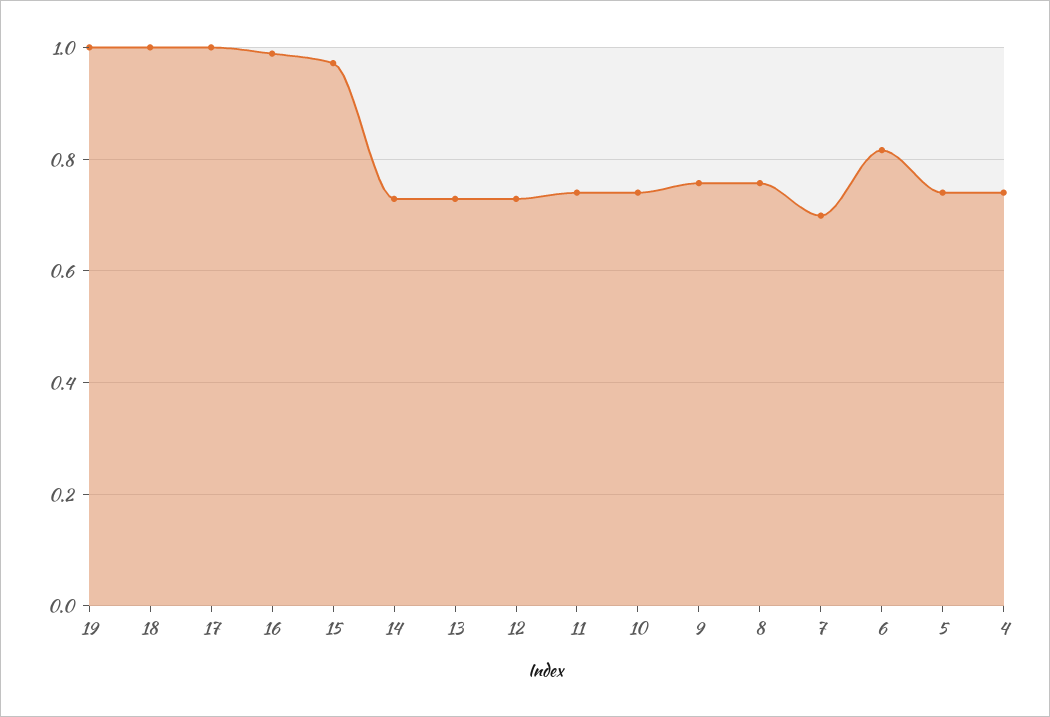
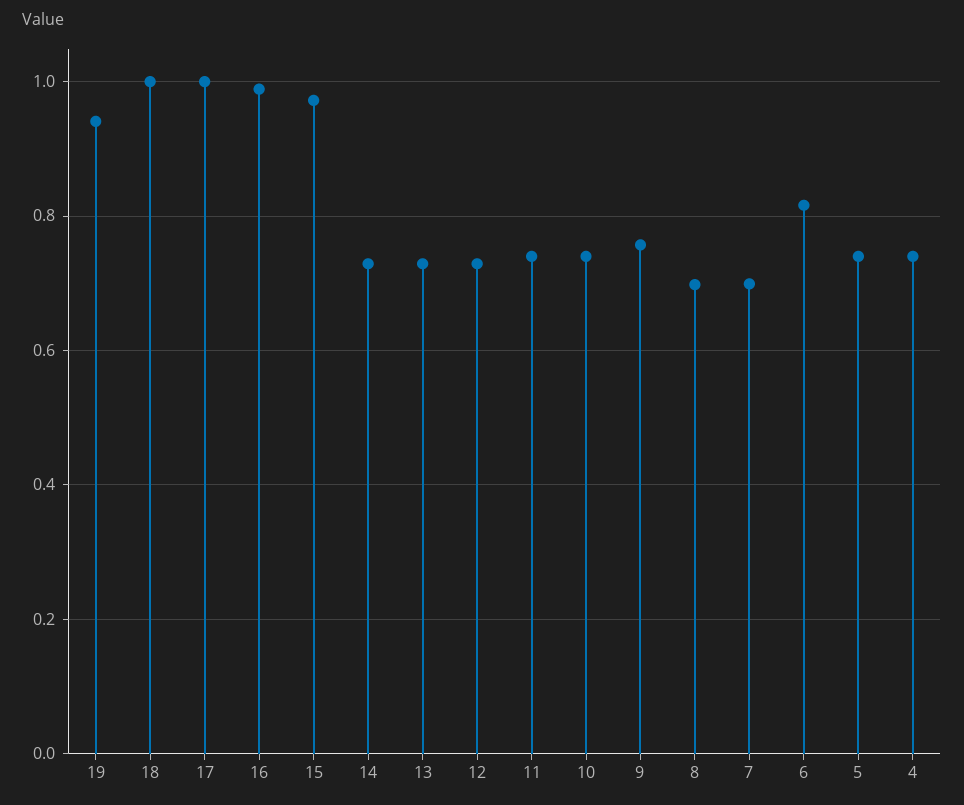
  {
-   "19": 1,
+   "19": 0.94,
    "18": 1,
    "17": 1,
    "16": 0.98,
    "15": 0.98,
    "14": 0.72,
    "13": 0.72,
    "12": 0.72,
    "11": 0.74,
    "10": 0.74,
    "9": 0.76,
-   "8": 0.76,
+   "8": 0.7,
    "7": 0.7,
    "6": 0.82,
    "5": 0.74,
    "4": 0.74
  }

